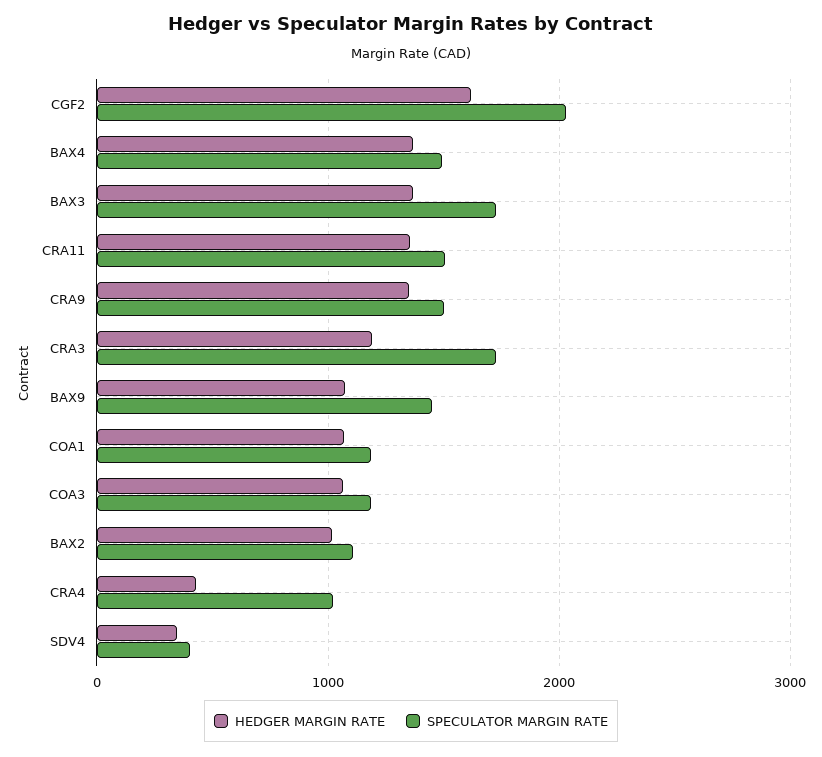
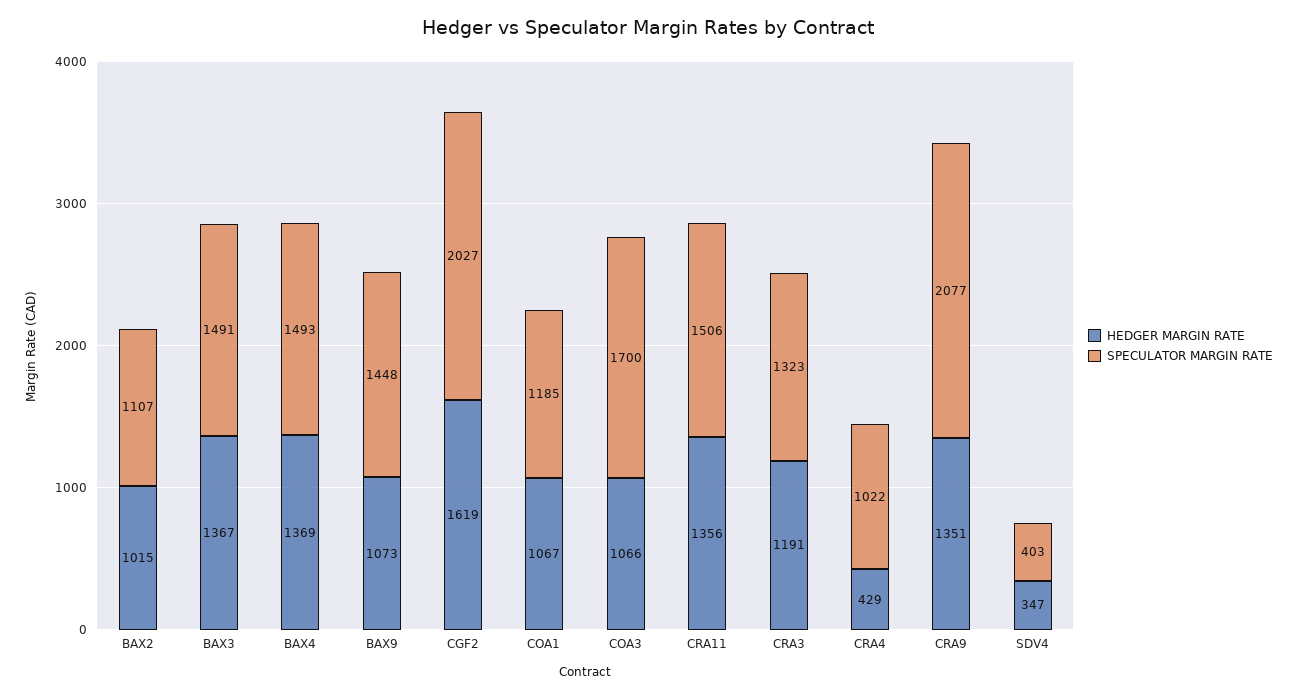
  {
    "HEDGER MARGIN RATE": {
      "CGF2": 1619,
      "BAX4": 1369,
      "BAX3": 1367,
      "CRA11": 1356,
      "CRA9": 1351,
      "CRA3": 1191,
      "BAX9": 1073,
      "COA1": 1067,
      "COA3": 1066,
      "BAX2": 1015,
      "CRA4": 429,
      "SDV4": 347
    },
    "SPECULATOR MARGIN RATE": {
      "CGF2": 2027,
      "BAX4": 1493,
-     "BAX3": 1700,
+     "BAX3": 1491,
      "CRA11": 1506,
-     "CRA9": 1500,
+     "CRA9": 2077,
-     "CRA3": 1700,
+     "CRA3": 1323,
      "BAX9": 1448,
      "COA1": 1185,
-     "COA3": 1200,
+     "COA3": 1700,
      "BAX2": 1107,
      "CRA4": 1022,
      "SDV4": 403
    }
  }

